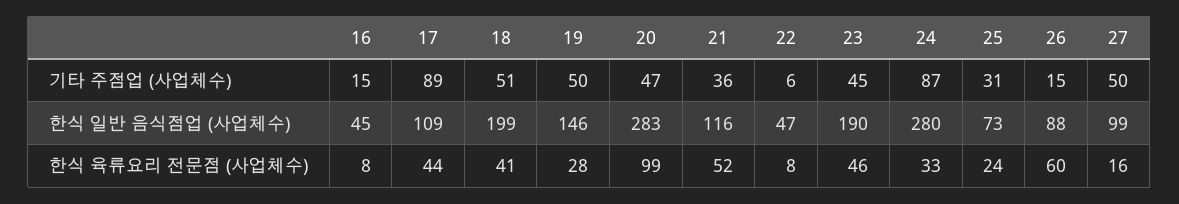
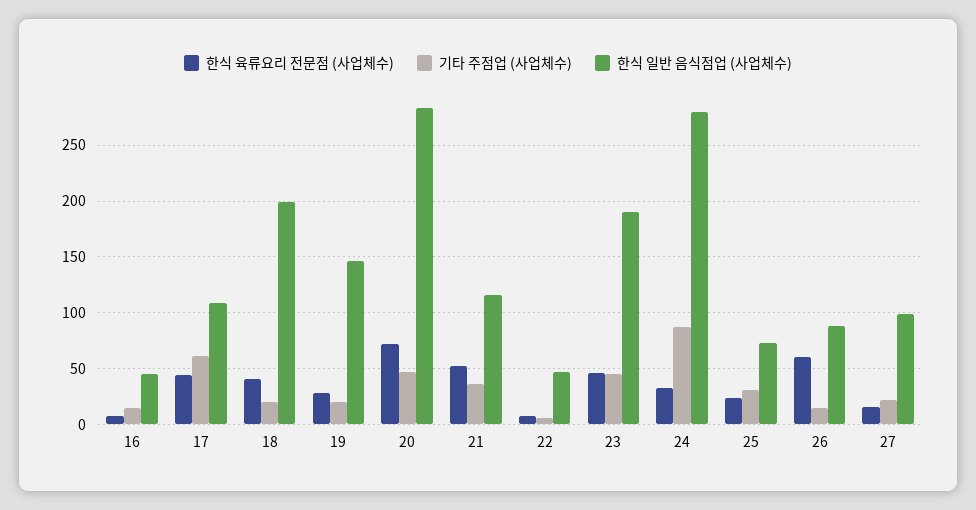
  {
    "기타 주점업 (사업체수)": {
      "16": 15,
-     "17": 89,
+     "17": 60,
-     "18": 51,
+     "18": 20,
-     "19": 50,
+     "19": 20,
      "20": 47,
      "21": 36,
      "22": 6,
      "23": 45,
      "24": 87,
      "25": 31,
      "26": 15,
-     "27": 50
+     "27": 20
    },
    "한식 일반 음식점업 (사업체수)": {
      "16": 45,
      "17": 109,
      "18": 199,
      "19": 146,
      "20": 283,
      "21": 116,
      "22": 47,
      "23": 190,
      "24": 280,
      "25": 73,
      "26": 88,
      "27": 99
    },
    "한식 육류요리 전문점 (사업체수)": {
      "16": 8,
      "17": 44,
      "18": 41,
      "19": 28,
-     "20": 99,
+     "20": 70,
      "21": 52,
      "22": 8,
      "23": 46,
      "24": 33,
      "25": 24,
      "26": 60,
      "27": 16
    }
  }

